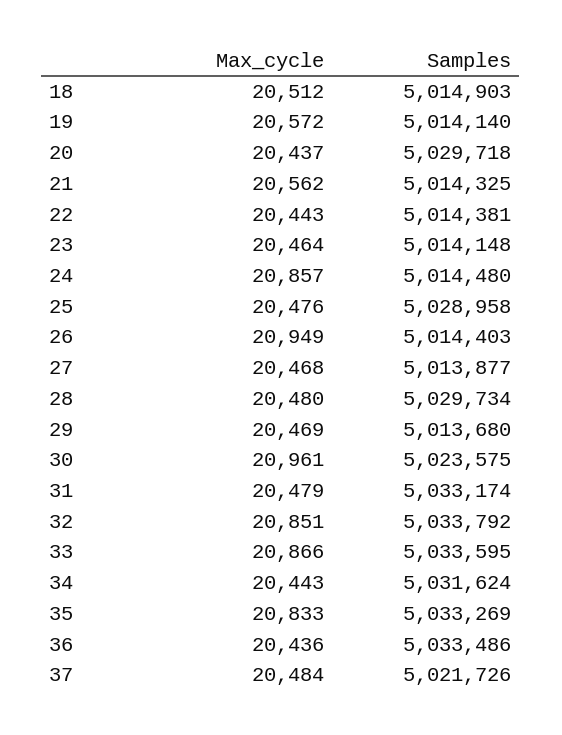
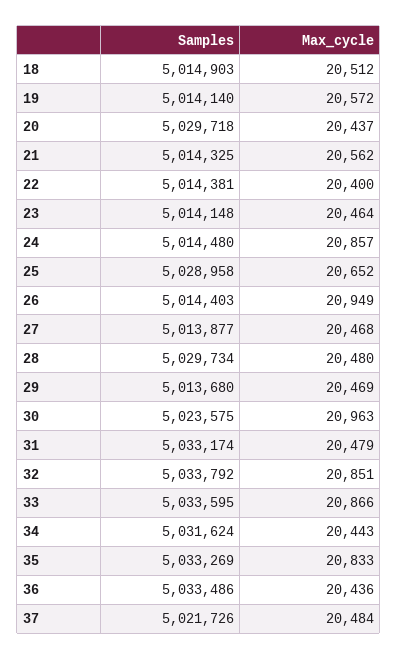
  {
    "Max_cycle": {
      "18": 20512,
      "19": 20572,
      "20": 20437,
      "21": 20562,
-     "22": 20443,
+     "22": 20400,
      "23": 20464,
      "24": 20857,
-     "25": 20476,
+     "25": 20652,
      "26": 20949,
      "27": 20468,
      "28": 20480,
      "29": 20469,
-     "30": 20961,
+     "30": 20963,
      "31": 20479,
      "32": 20851,
      "33": 20866,
      "34": 20443,
      "35": 20833,
      "36": 20436,
      "37": 20484
    },
    "Samples": {
      "18": 5014903,
      "19": 5014140,
      "20": 5029718,
      "21": 5014325,
      "22": 5014381,
      "23": 5014148,
      "24": 5014480,
      "25": 5028958,
      "26": 5014403,
      "27": 5013877,
      "28": 5029734,
      "29": 5013680,
      "30": 5023575,
      "31": 5033174,
      "32": 5033792,
      "33": 5033595,
      "34": 5031624,
      "35": 5033269,
      "36": 5033486,
      "37": 5021726
    }
  }

